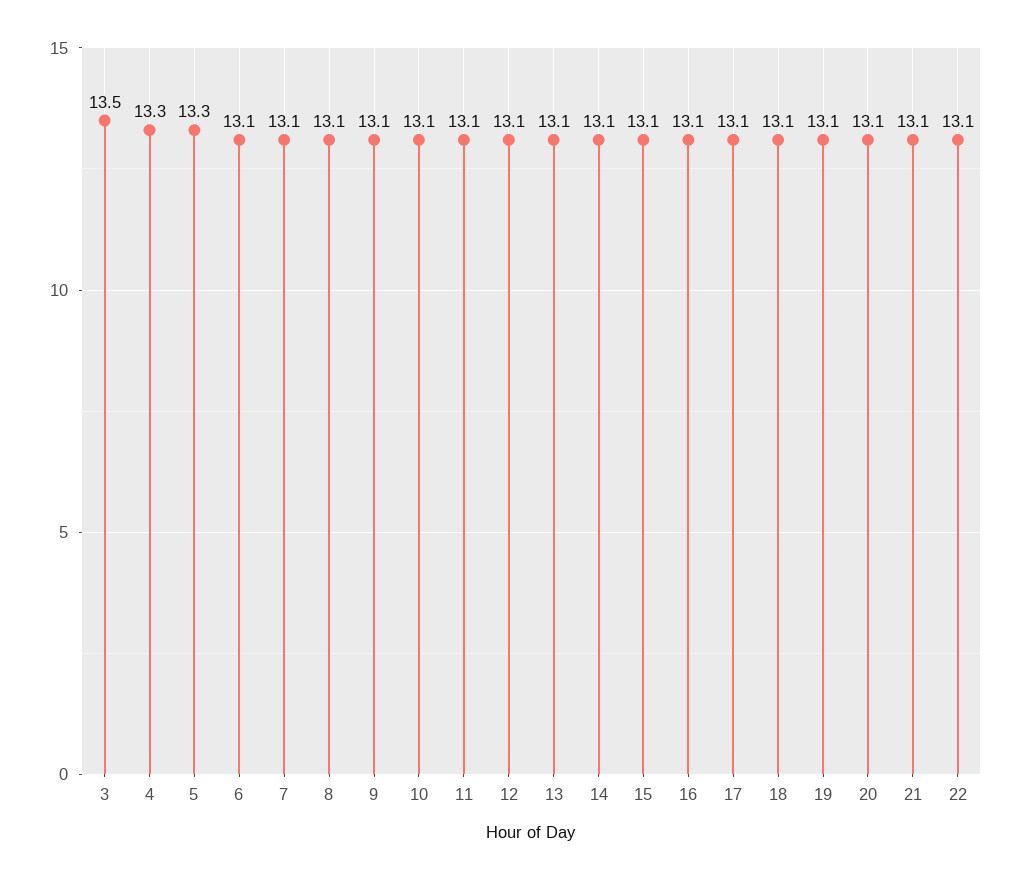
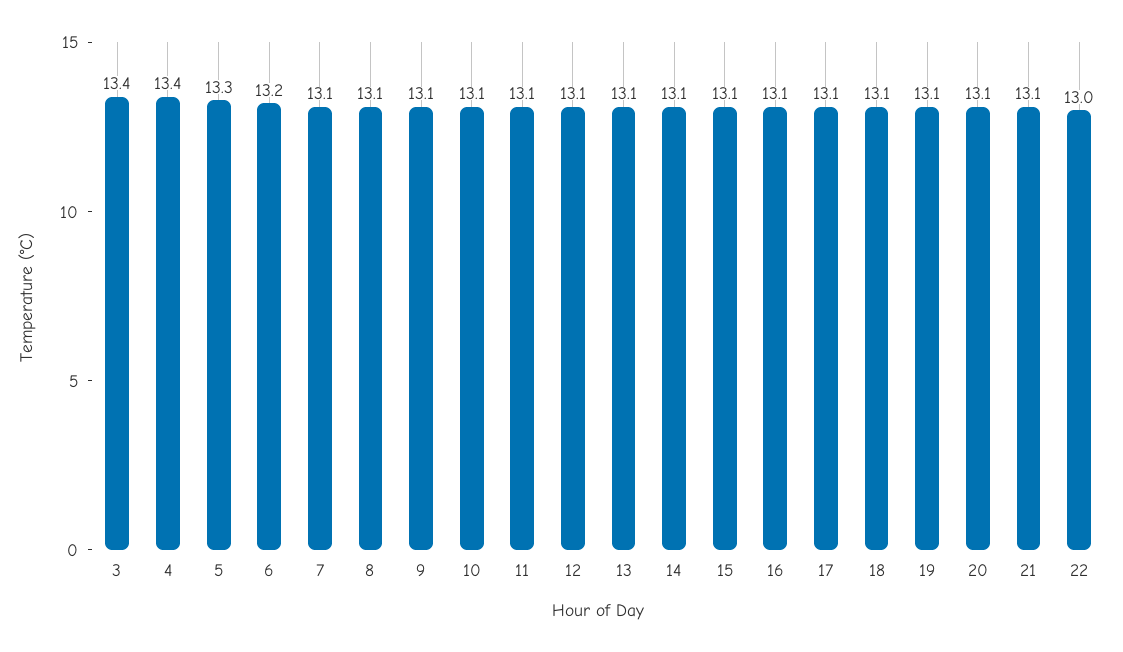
  {
-   "3": 13.5,
+   "3": 13.4,
-   "4": 13.3,
+   "4": 13.4,
    "5": 13.3,
-   "6": 13.1,
+   "6": 13.2,
    "7": 13.1,
    "8": 13.1,
    "9": 13.1,
    "10": 13.1,
    "11": 13.1,
    "12": 13.1,
    "13": 13.1,
    "14": 13.1,
    "15": 13.1,
    "16": 13.1,
    "17": 13.1,
    "18": 13.1,
    "19": 13.1,
    "20": 13.1,
    "21": 13.1,
-   "22": 13.1
+   "22": 13
  }

